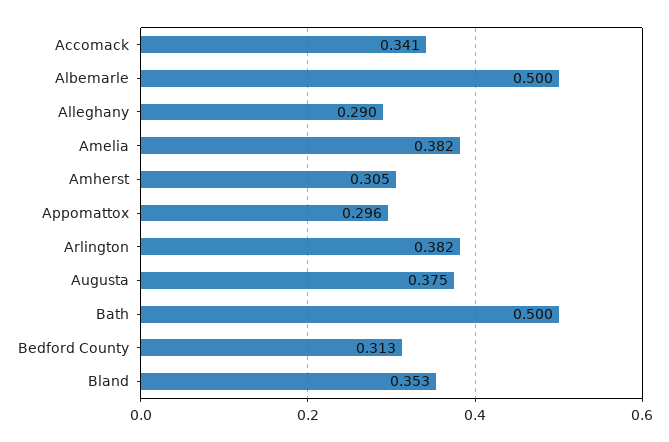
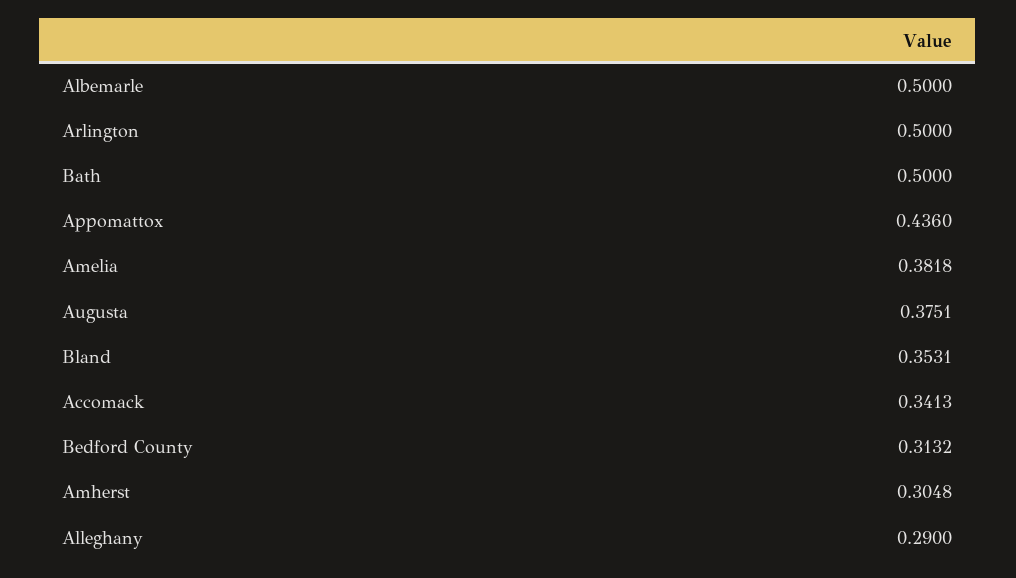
  {
    "Accomack": 0.3413,
    "Albemarle": 0.5,
    "Alleghany": 0.29,
    "Amelia": 0.3818,
    "Amherst": 0.3048,
-   "Appomattox": 0.296,
+   "Appomattox": 0.436,
-   "Arlington": 0.382,
+   "Arlington": 0.5,
    "Augusta": 0.3751,
    "Bath": 0.5,
    "Bedford County": 0.3132,
    "Bland": 0.3531
  }

